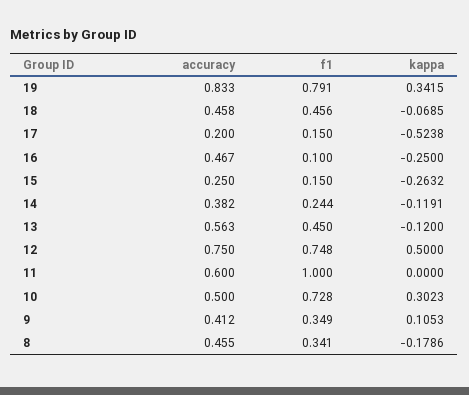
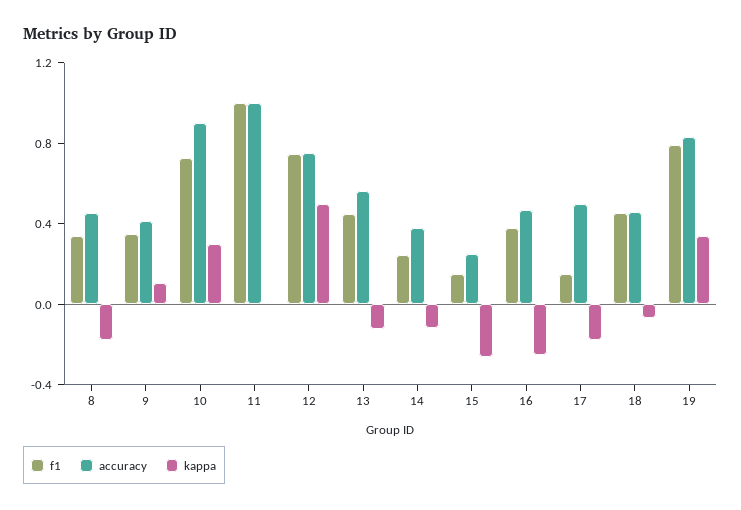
  {
    "accuracy": {
      "19": 0.833,
      "18": 0.458,
-     "17": 0.2,
+     "17": 0.5,
      "16": 0.467,
      "15": 0.25,
      "14": 0.382,
      "13": 0.563,
      "12": 0.75,
-     "11": 0.6,
+     "11": 1,
-     "10": 0.5,
+     "10": 0.9,
      "9": 0.412,
      "8": 0.455
    },
    "f1": {
      "19": 0.791,
      "18": 0.456,
      "17": 0.15,
-     "16": 0.1,
+     "16": 0.4,
      "15": 0.15,
      "14": 0.244,
      "13": 0.45,
      "12": 0.748,
      "11": 1,
      "10": 0.728,
      "9": 0.349,
      "8": 0.341
    },
    "kappa": {
      "19": 0.3415,
      "18": -0.0685,
-     "17": -0.5238,
+     "17": -0.2,
      "16": -0.25,
      "15": -0.2632,
      "14": -0.1191,
      "13": -0.12,
      "12": 0.5,
      "11": 0,
      "10": 0.3023,
      "9": 0.1053,
      "8": -0.1786
    }
  }

